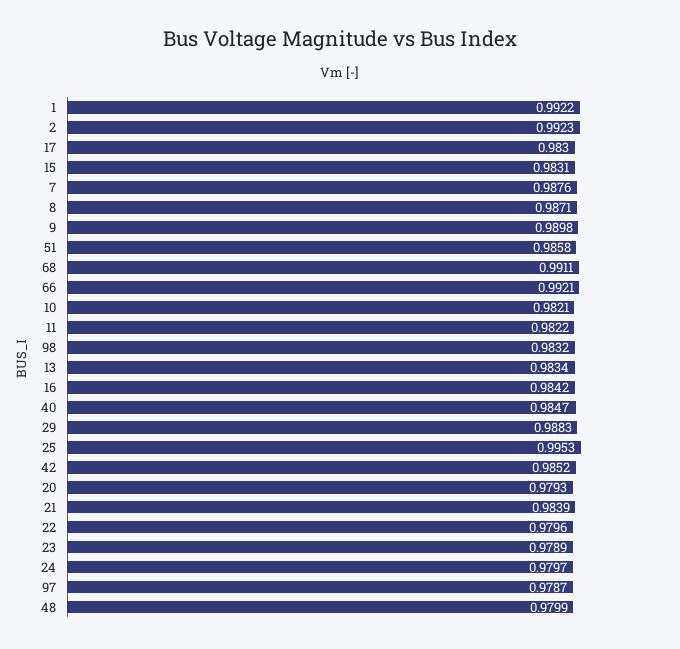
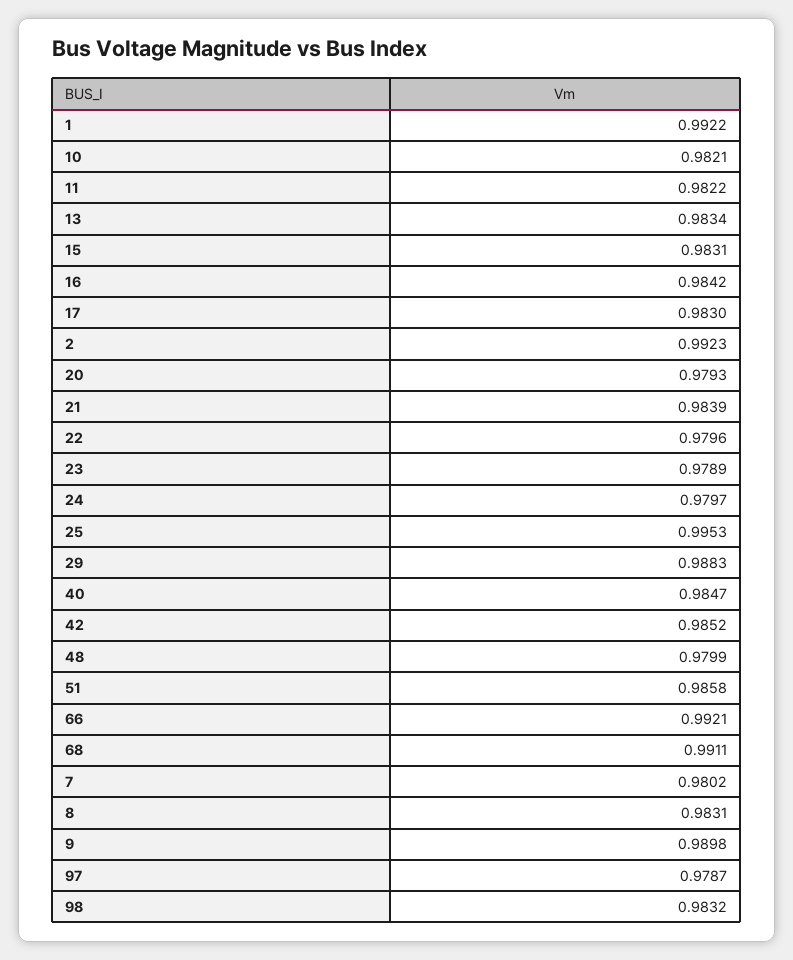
  {
    "1": 0.9922,
    "2": 0.9923,
    "17": 0.983,
    "15": 0.9831,
-   "7": 0.9876,
+   "7": 0.9802,
-   "8": 0.9871,
+   "8": 0.9831,
    "9": 0.9898,
    "51": 0.9858,
    "68": 0.9911,
    "66": 0.9921,
    "10": 0.9821,
    "11": 0.9822,
    "98": 0.9832,
    "13": 0.9834,
    "16": 0.9842,
    "40": 0.9847,
    "29": 0.9883,
    "25": 0.9953,
    "42": 0.9852,
    "20": 0.9793,
    "21": 0.9839,
    "22": 0.9796,
    "23": 0.9789,
    "24": 0.9797,
    "97": 0.9787,
    "48": 0.9799
  }

